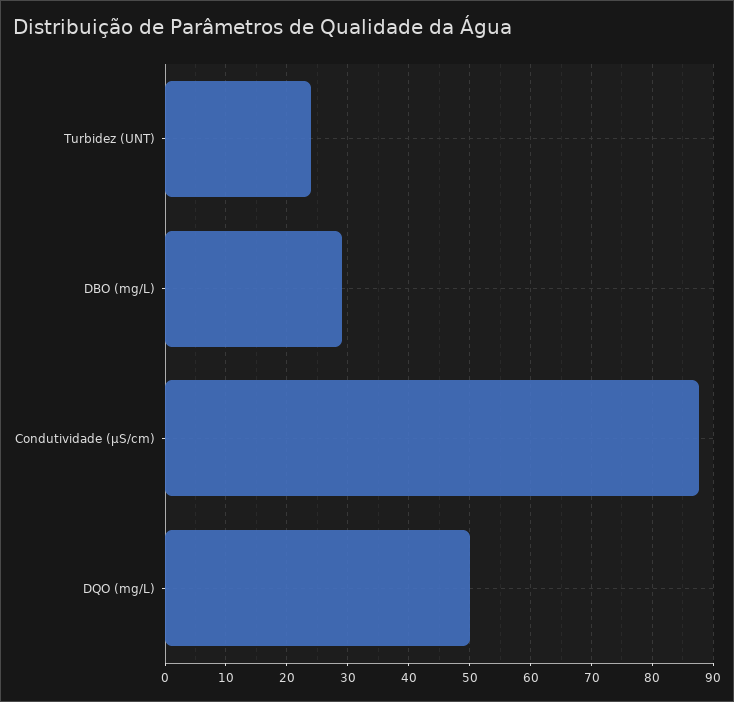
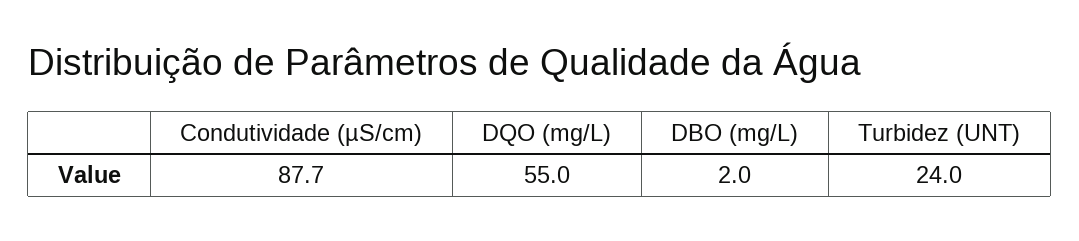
  {
    "Turbidez (UNT)": 24,
-   "DBO (mg/L)": 29,
+   "DBO (mg/L)": 2,
    "Condutividade (µS/cm)": 87.7,
-   "DQO (mg/L)": 50
+   "DQO (mg/L)": 55
  }

